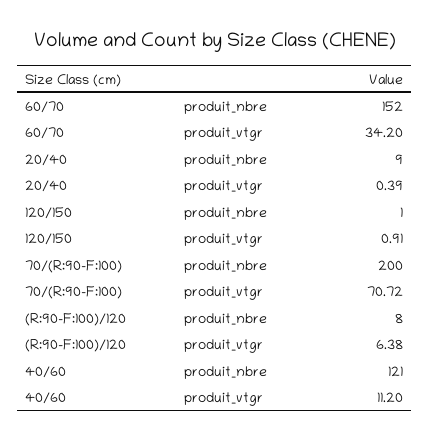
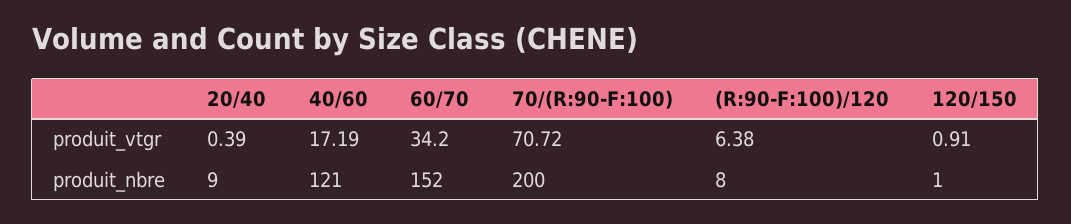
  {
    "60/70": {
      "produit_nbre": 152,
      "produit_vtgr": 34.2
    },
    "20/40": {
      "produit_nbre": 9,
      "produit_vtgr": 0.39
    },
    "120/150": {
      "produit_nbre": 1,
      "produit_vtgr": 0.91
    },
    "70/(R:90-F:100)": {
      "produit_nbre": 200,
      "produit_vtgr": 70.72
    },
    "(R:90-F:100)/120": {
      "produit_nbre": 8,
      "produit_vtgr": 6.38
    },
    "40/60": {
      "produit_nbre": 121,
-     "produit_vtgr": 11.2
+     "produit_vtgr": 17.19
    }
  }

